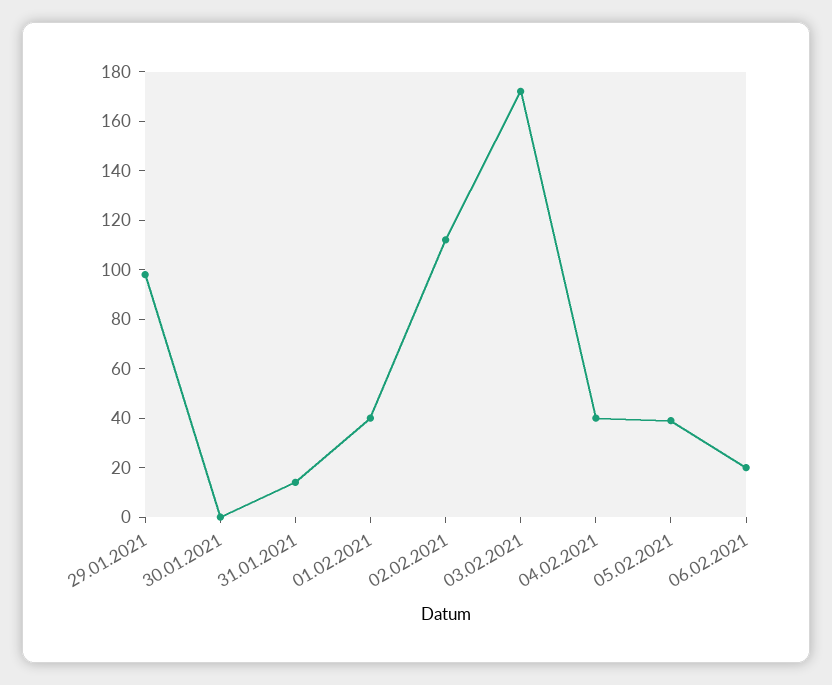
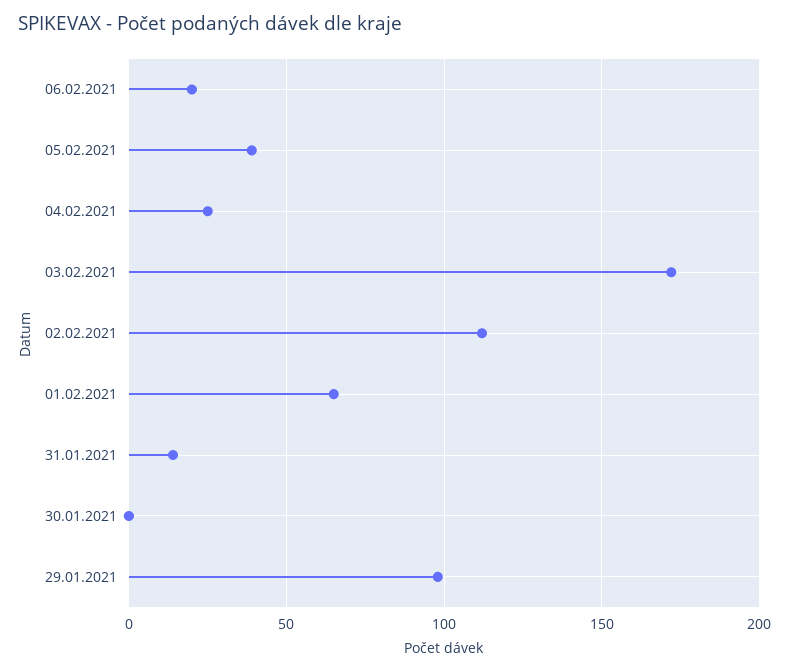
  {
    "29.01.2021": 100,
    "30.01.2021": 0,
    "31.01.2021": 15,
-   "01.02.2021": 40,
+   "01.02.2021": 65,
    "02.02.2021": 110,
    "03.02.2021": 170,
-   "04.02.2021": 40,
+   "04.02.2021": 25,
    "05.02.2021": 40,
    "06.02.2021": 20
  }

